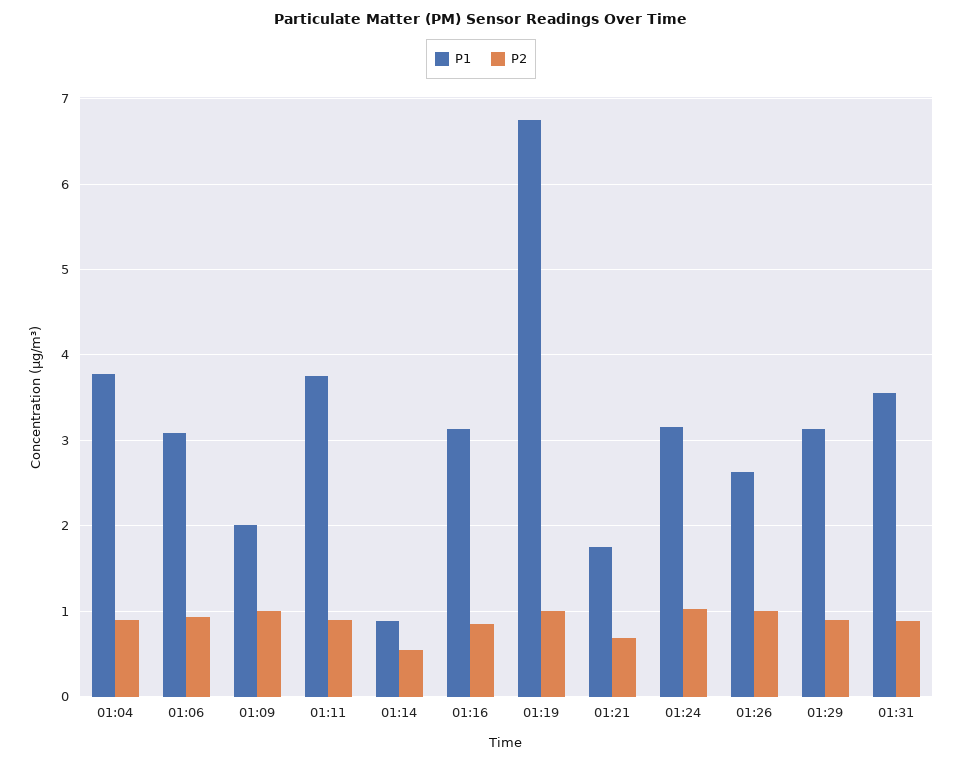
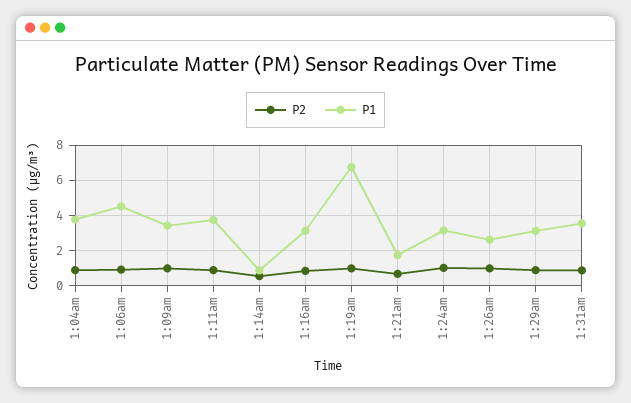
  {
    "P1": {
      "01:04": 3.8,
-     "01:06": 3.1,
+     "01:06": 4.5,
-     "01:09": 2,
+     "01:09": 3.5,
      "01:11": 3.8,
      "01:14": 0.9,
      "01:16": 3.1,
      "01:19": 6.8,
      "01:21": 1.8,
      "01:24": 3.2,
      "01:26": 2.6,
      "01:29": 3.1,
      "01:31": 3.6
    },
    "P2": {
      "01:04": 0.9,
      "01:06": 0.9,
      "01:09": 1,
      "01:11": 0.9,
      "01:14": 0.6,
      "01:16": 0.9,
      "01:19": 1,
      "01:21": 0.7,
      "01:24": 1,
      "01:26": 1,
      "01:29": 0.9,
      "01:31": 0.9
    }
  }

